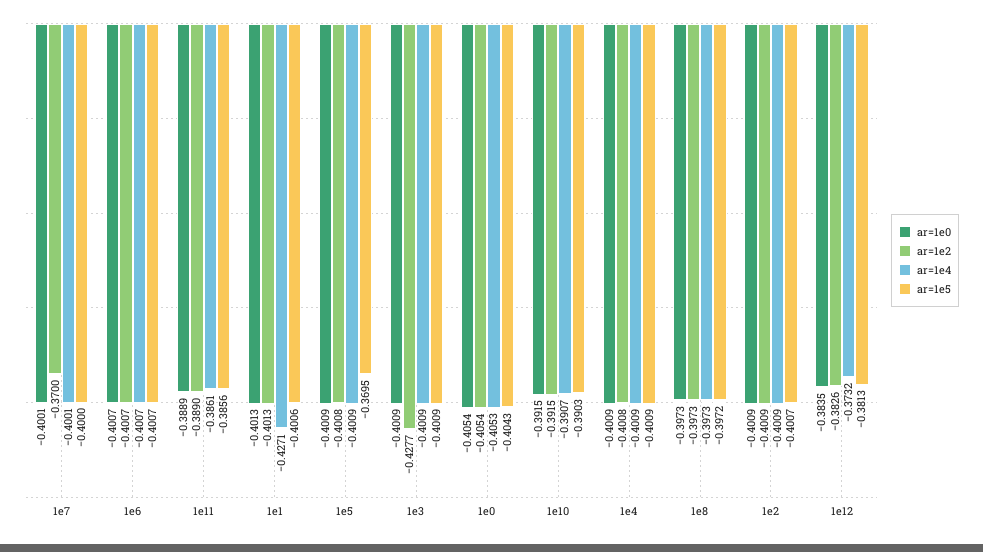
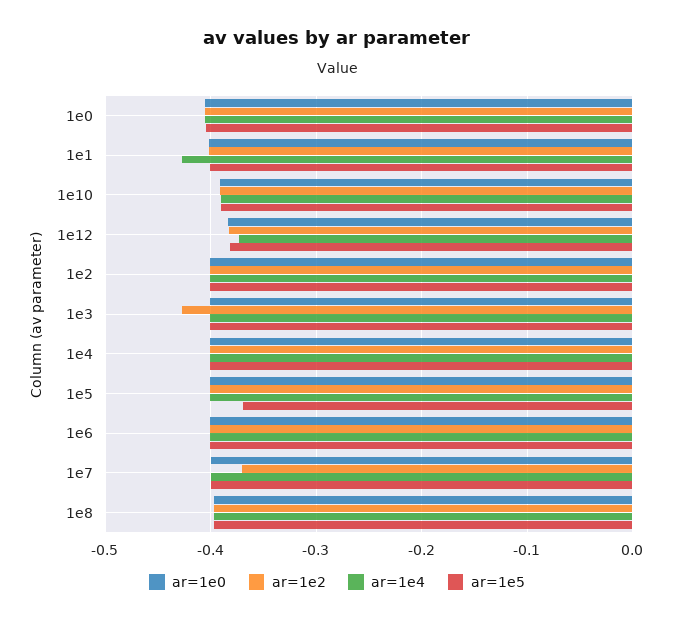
  {
    "ar=1e0": {
      "1e7": -0.4001,
      "1e6": -0.4007,
-     "1e11": -0.3889,
      "1e1": -0.4013,
      "1e5": -0.4009,
      "1e3": -0.4009,
      "1e0": -0.4054,
      "1e10": -0.3915,
      "1e4": -0.4009,
      "1e8": -0.3973,
      "1e2": -0.4009,
      "1e12": -0.3835
    },
    "ar=1e2": {
      "1e7": -0.37,
      "1e6": -0.4007,
-     "1e11": -0.389,
      "1e1": -0.4013,
      "1e5": -0.4008,
      "1e3": -0.4277,
      "1e0": -0.4054,
      "1e10": -0.3915,
      "1e4": -0.4008,
      "1e8": -0.3973,
      "1e2": -0.4009,
      "1e12": -0.3826
    },
    "ar=1e4": {
      "1e7": -0.4001,
      "1e6": -0.4007,
-     "1e11": -0.3861,
      "1e1": -0.4271,
      "1e5": -0.4009,
      "1e3": -0.4009,
      "1e0": -0.4053,
      "1e10": -0.3907,
      "1e4": -0.4009,
      "1e8": -0.3973,
      "1e2": -0.4009,
      "1e12": -0.3732
    },
    "ar=1e5": {
      "1e7": -0.4,
      "1e6": -0.4007,
-     "1e11": -0.3856,
      "1e1": -0.4006,
      "1e5": -0.3695,
      "1e3": -0.4009,
      "1e0": -0.4043,
      "1e10": -0.3903,
      "1e4": -0.4009,
      "1e8": -0.3972,
      "1e2": -0.4007,
      "1e12": -0.3813
    }
  }

